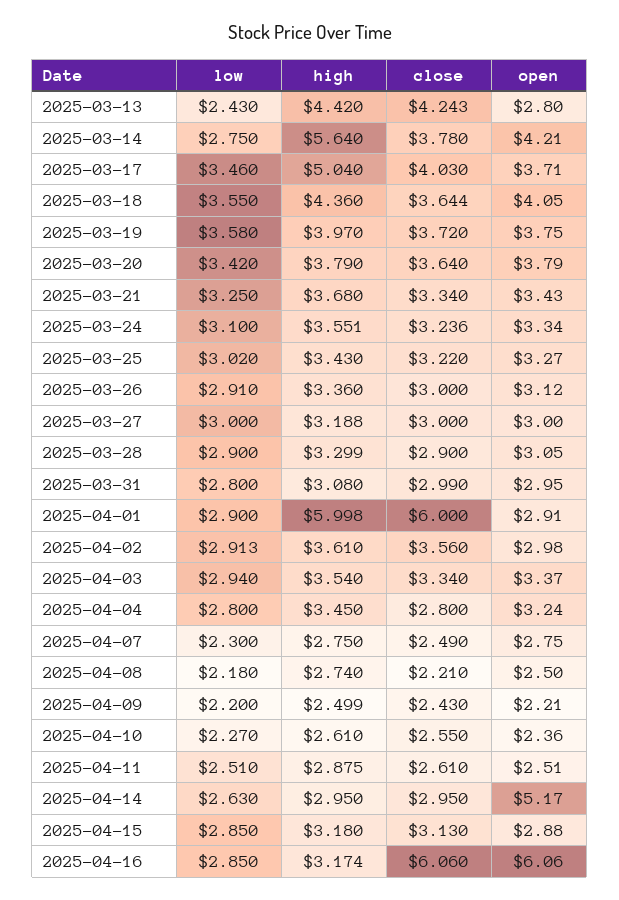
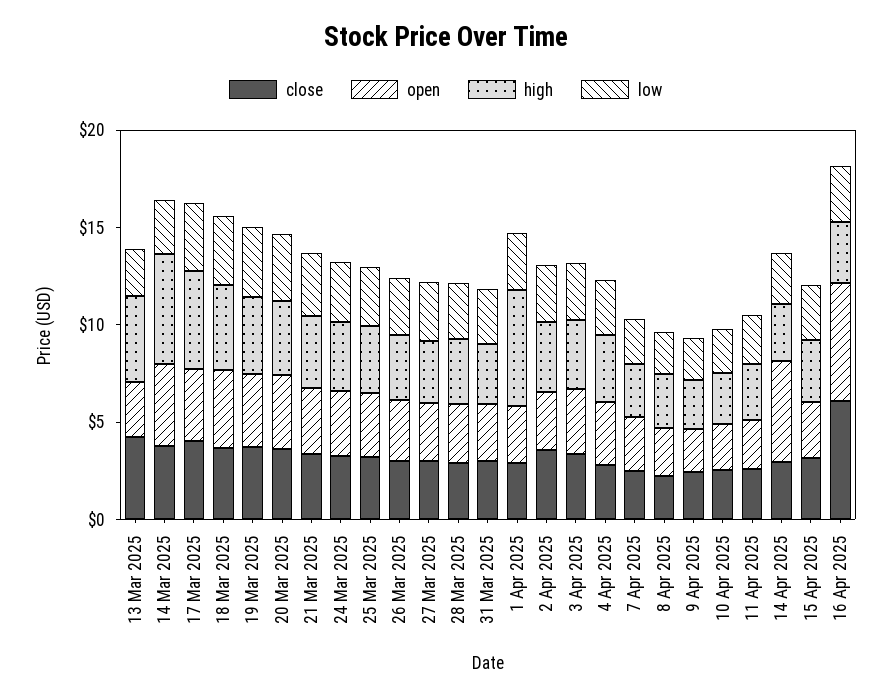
  {
    "low": {
      "2025-03-13": 2.43,
      "2025-03-14": 2.75,
      "2025-03-17": 3.46,
      "2025-03-18": 3.55,
      "2025-03-19": 3.58,
      "2025-03-20": 3.42,
      "2025-03-21": 3.25,
      "2025-03-24": 3.1,
      "2025-03-25": 3.02,
      "2025-03-26": 2.91,
      "2025-03-27": 3,
      "2025-03-28": 2.9,
      "2025-03-31": 2.8,
      "2025-04-01": 2.9,
      "2025-04-02": 2.913,
      "2025-04-03": 2.94,
      "2025-04-04": 2.8,
      "2025-04-07": 2.3,
      "2025-04-08": 2.18,
      "2025-04-09": 2.2,
      "2025-04-10": 2.27,
      "2025-04-11": 2.51,
      "2025-04-14": 2.63,
      "2025-04-15": 2.85,
      "2025-04-16": 2.85
    },
    "high": {
      "2025-03-13": 4.42,
      "2025-03-14": 5.64,
      "2025-03-17": 5.04,
      "2025-03-18": 4.36,
      "2025-03-19": 3.97,
      "2025-03-20": 3.79,
      "2025-03-21": 3.68,
      "2025-03-24": 3.551,
      "2025-03-25": 3.43,
      "2025-03-26": 3.36,
      "2025-03-27": 3.188,
      "2025-03-28": 3.299,
      "2025-03-31": 3.08,
      "2025-04-01": 5.998,
      "2025-04-02": 3.61,
      "2025-04-03": 3.54,
      "2025-04-04": 3.45,
      "2025-04-07": 2.75,
      "2025-04-08": 2.74,
      "2025-04-09": 2.499,
      "2025-04-10": 2.61,
      "2025-04-11": 2.875,
      "2025-04-14": 2.95,
      "2025-04-15": 3.18,
      "2025-04-16": 3.174
    },
    "close": {
      "2025-03-13": 4.243,
      "2025-03-14": 3.78,
      "2025-03-17": 4.03,
      "2025-03-18": 3.644,
      "2025-03-19": 3.72,
      "2025-03-20": 3.64,
      "2025-03-21": 3.34,
      "2025-03-24": 3.236,
      "2025-03-25": 3.22,
      "2025-03-26": 3,
      "2025-03-27": 3,
      "2025-03-28": 2.9,
      "2025-03-31": 2.99,
-     "2025-04-01": 6,
+     "2025-04-01": 3,
      "2025-04-02": 3.56,
      "2025-04-03": 3.34,
      "2025-04-04": 2.8,
      "2025-04-07": 2.49,
      "2025-04-08": 2.21,
      "2025-04-09": 2.43,
      "2025-04-10": 2.55,
      "2025-04-11": 2.61,
      "2025-04-14": 2.95,
      "2025-04-15": 3.13,
      "2025-04-16": 6.06
    },
    "open": {
      "2025-03-13": 2.8,
      "2025-03-14": 4.21,
      "2025-03-17": 3.71,
      "2025-03-18": 4.05,
      "2025-03-19": 3.75,
      "2025-03-20": 3.79,
      "2025-03-21": 3.43,
      "2025-03-24": 3.34,
      "2025-03-25": 3.27,
      "2025-03-26": 3.12,
      "2025-03-27": 3,
      "2025-03-28": 3.05,
      "2025-03-31": 2.95,
      "2025-04-01": 2.91,
      "2025-04-02": 2.98,
      "2025-04-03": 3.37,
      "2025-04-04": 3.24,
      "2025-04-07": 2.75,
      "2025-04-08": 2.5,
      "2025-04-09": 2.21,
      "2025-04-10": 2.36,
      "2025-04-11": 2.51,
      "2025-04-14": 5.17,
      "2025-04-15": 2.88,
      "2025-04-16": 6.06
    }
  }

